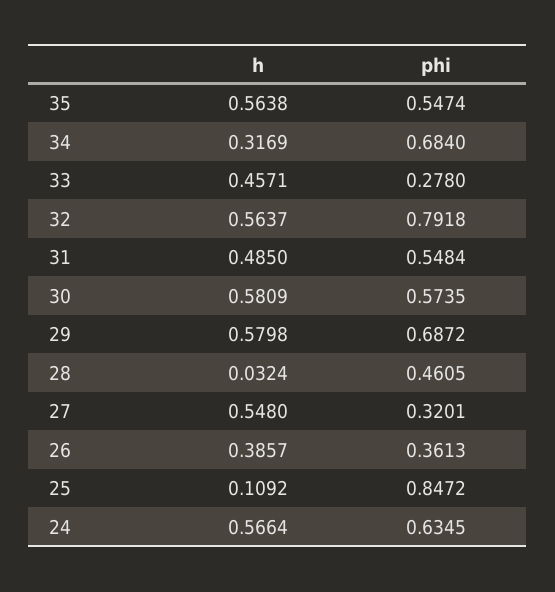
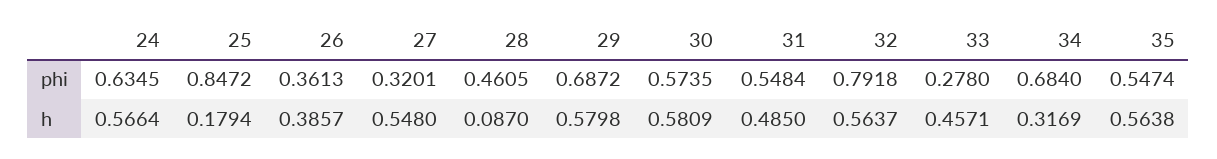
  {
    "h": {
      "35": 0.5638,
      "34": 0.3169,
      "33": 0.4571,
      "32": 0.5637,
      "31": 0.485,
      "30": 0.5809,
      "29": 0.5798,
-     "28": 0.0324,
+     "28": 0.087,
      "27": 0.548,
      "26": 0.3857,
-     "25": 0.1092,
+     "25": 0.1794,
      "24": 0.5664
    },
    "phi": {
      "35": 0.5474,
      "34": 0.684,
      "33": 0.278,
      "32": 0.7918,
      "31": 0.5484,
      "30": 0.5735,
      "29": 0.6872,
      "28": 0.4605,
      "27": 0.3201,
      "26": 0.3613,
      "25": 0.8472,
      "24": 0.6345
    }
  }

